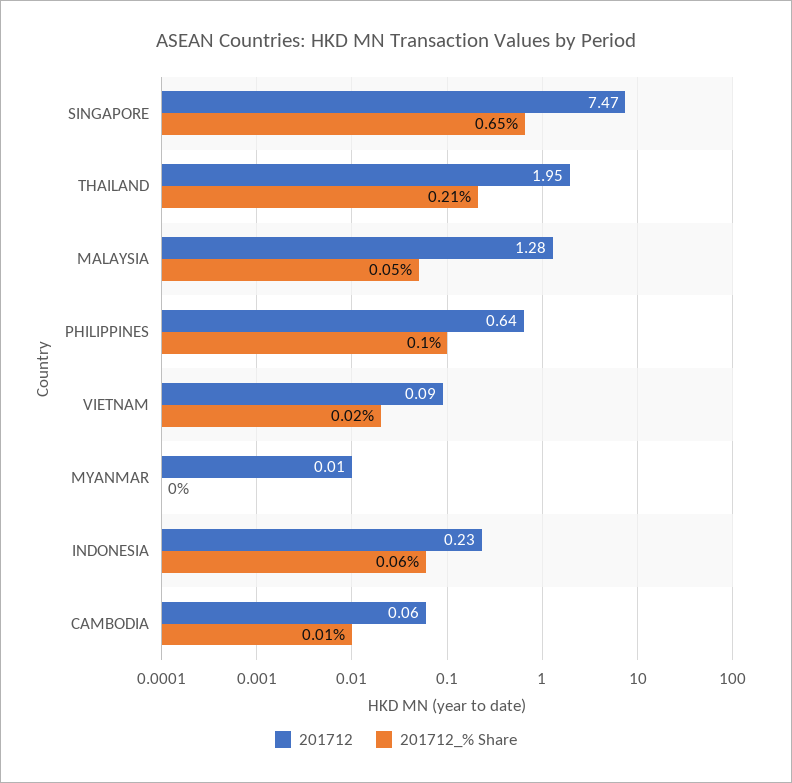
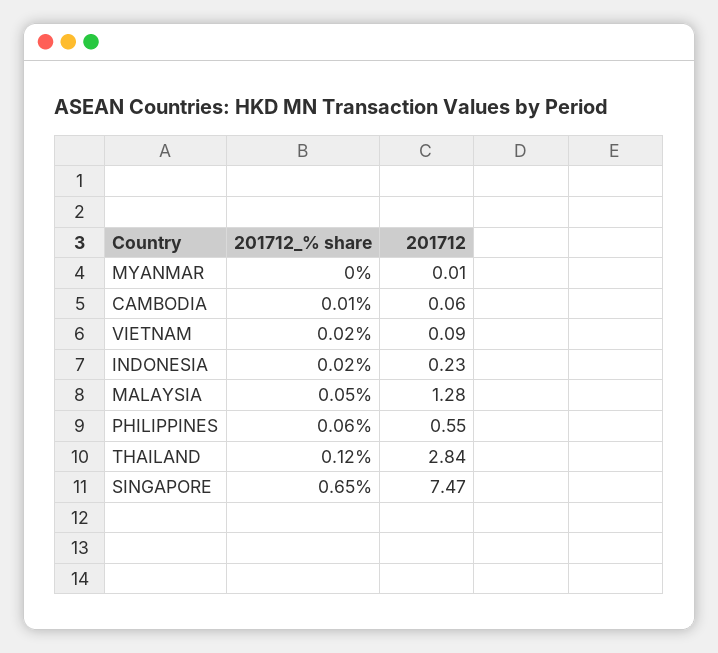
  {
    "201712": {
      "SINGAPORE": 7.47,
-     "THAILAND": 1.95,
+     "THAILAND": 2.84,
      "MALAYSIA": 1.28,
-     "PHILIPPINES": 0.64,
+     "PHILIPPINES": 0.55,
      "VIETNAM": 0.09,
      "MYANMAR": 0.01,
      "INDONESIA": 0.23,
      "CAMBODIA": 0.06
    },
    "201712_% Share": {
      "SINGAPORE": 0.65,
-     "THAILAND": 0.21,
+     "THAILAND": 0.12,
      "MALAYSIA": 0.05,
-     "PHILIPPINES": 0.1,
+     "PHILIPPINES": 0.06,
      "VIETNAM": 0.02,
      "MYANMAR": 0,
-     "INDONESIA": 0.06,
+     "INDONESIA": 0.02,
      "CAMBODIA": 0.01
    }
  }

